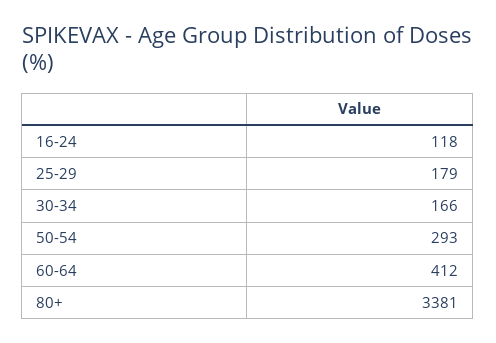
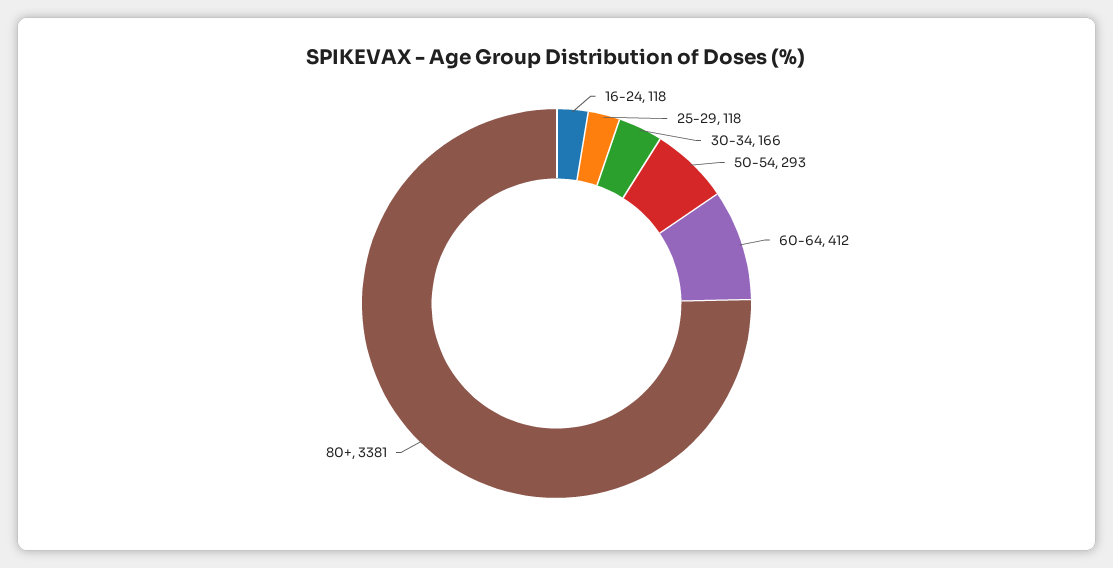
  {
    "16-24": 118,
-   "25-29": 179,
+   "25-29": 118,
    "30-34": 166,
    "50-54": 293,
    "60-64": 412,
    "80+": 3381
  }

